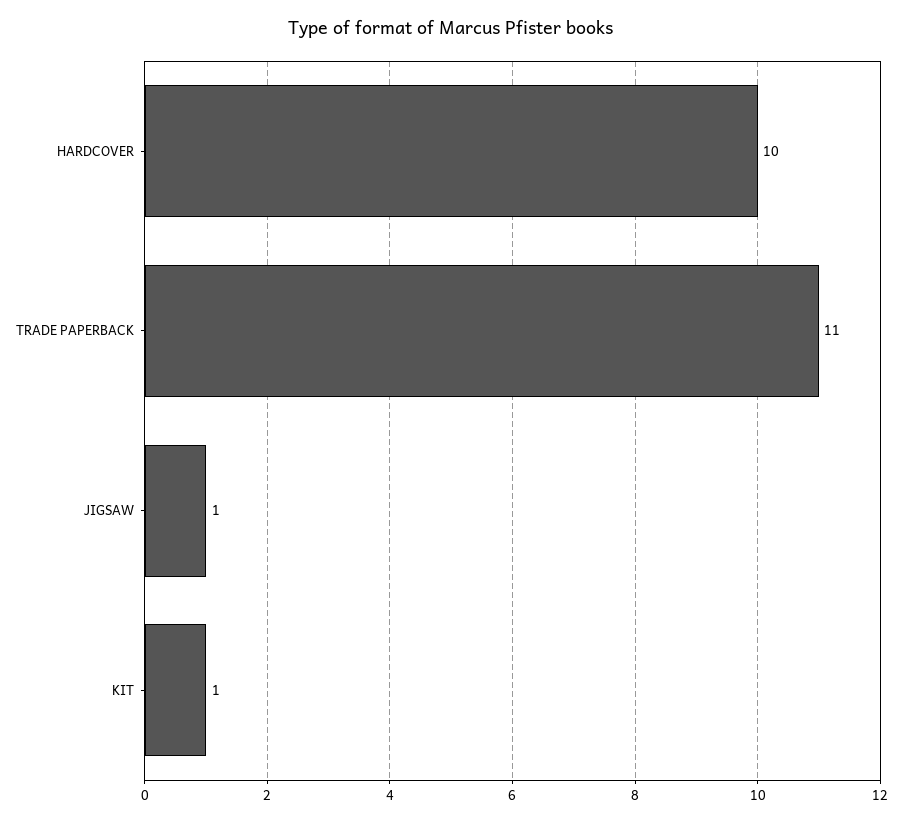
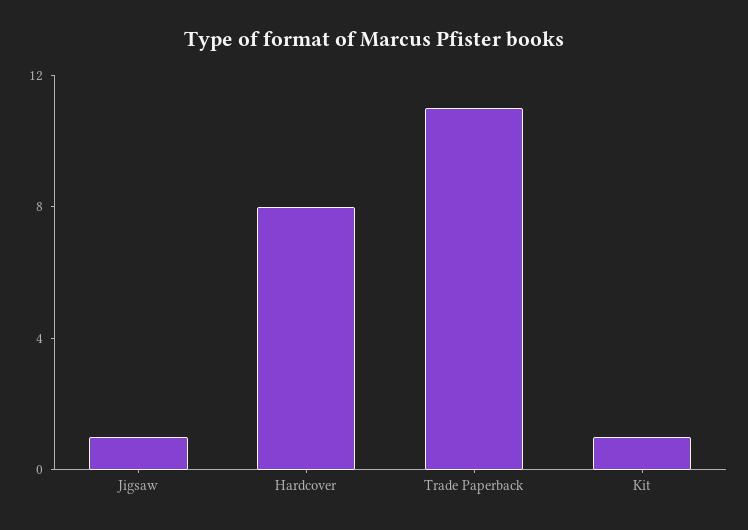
  {
-   "HARDCOVER": 10,
+   "HARDCOVER": 8,
    "TRADE PAPERBACK": 11,
    "JIGSAW": 1,
    "KIT": 1
  }

